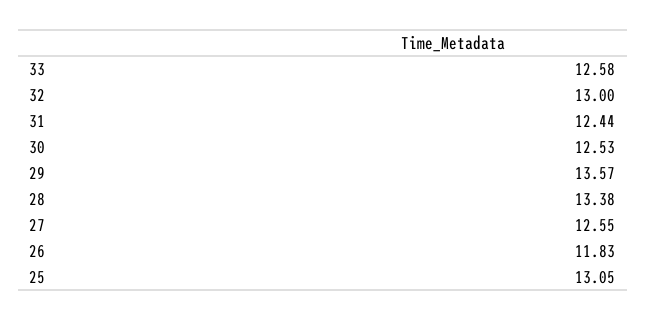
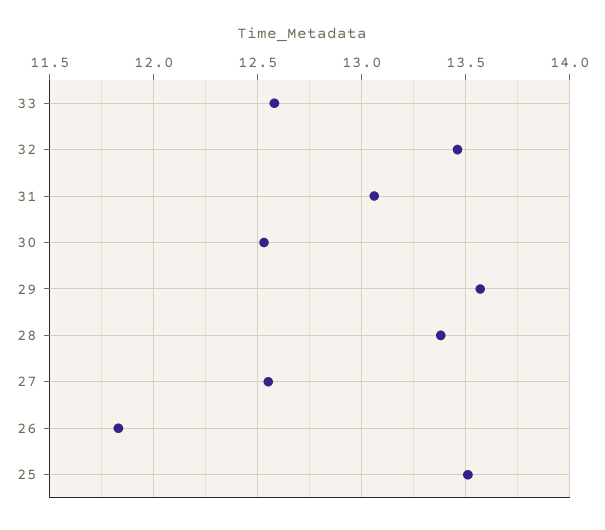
  {
    "33": 12.58,
-   "32": 13,
+   "32": 13.45,
-   "31": 12.44,
+   "31": 13.05,
    "30": 12.53,
    "29": 13.57,
    "28": 13.38,
    "27": 12.55,
    "26": 11.83,
-   "25": 13.05
+   "25": 13.5
  }

